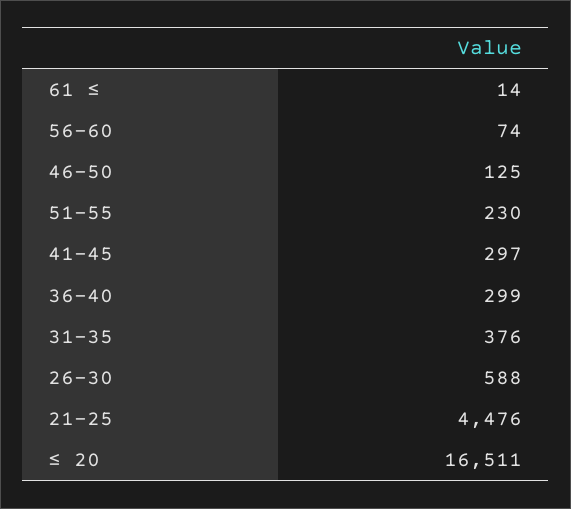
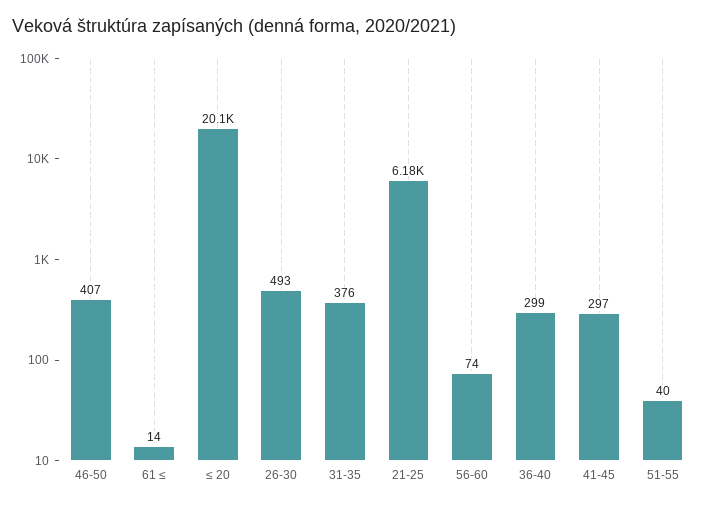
  {
    "61 ≤": 14,
    "56-60": 74,
-   "46-50": 125,
+   "46-50": 407,
-   "51-55": 230,
+   "51-55": 40,
    "41-45": 297,
    "36-40": 299,
    "31-35": 376,
-   "26-30": 588,
+   "26-30": 493,
-   "21-25": 4476,
+   "21-25": 6180,
-   "≤ 20": 16511
+   "≤ 20": 20100
  }

